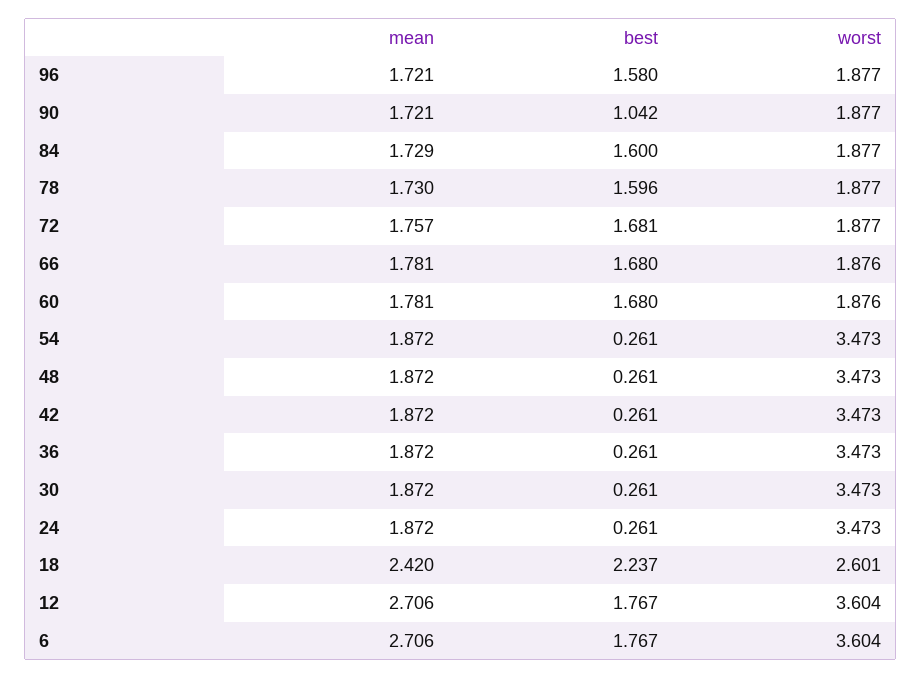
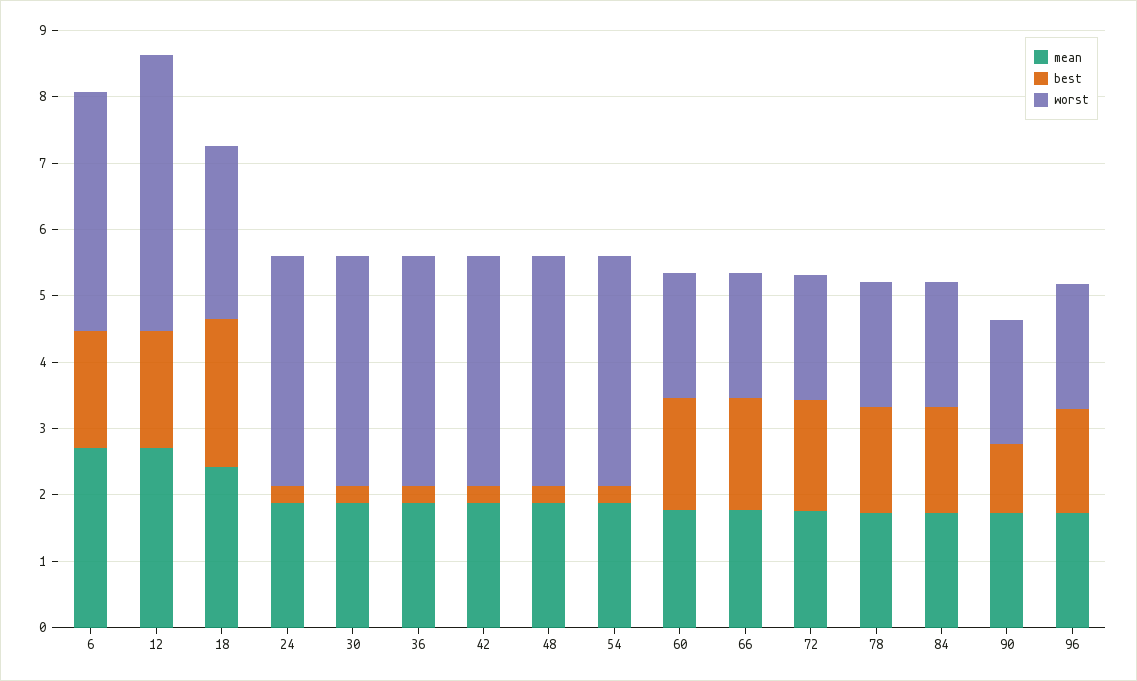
  {
    "mean": {
      "96": 1.721,
      "90": 1.721,
      "84": 1.729,
      "78": 1.73,
      "72": 1.757,
      "66": 1.781,
      "60": 1.781,
      "54": 1.872,
      "48": 1.872,
      "42": 1.872,
      "36": 1.872,
      "30": 1.872,
      "24": 1.872,
      "18": 2.42,
      "12": 2.706,
      "6": 2.706
    },
    "best": {
      "96": 1.58,
      "90": 1.042,
      "84": 1.6,
      "78": 1.596,
      "72": 1.681,
      "66": 1.68,
      "60": 1.68,
      "54": 0.261,
      "48": 0.261,
      "42": 0.261,
      "36": 0.261,
      "30": 0.261,
      "24": 0.261,
      "18": 2.237,
      "12": 1.767,
      "6": 1.767
    },
    "worst": {
      "96": 1.877,
      "90": 1.877,
      "84": 1.877,
      "78": 1.877,
      "72": 1.877,
      "66": 1.876,
      "60": 1.876,
      "54": 3.473,
      "48": 3.473,
      "42": 3.473,
      "36": 3.473,
      "30": 3.473,
      "24": 3.473,
      "18": 2.601,
-     "12": 3.604,
+     "12": 4.2,
      "6": 3.604
    }
  }

